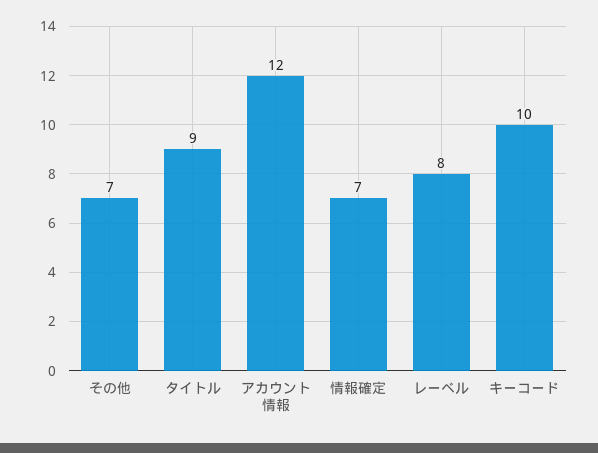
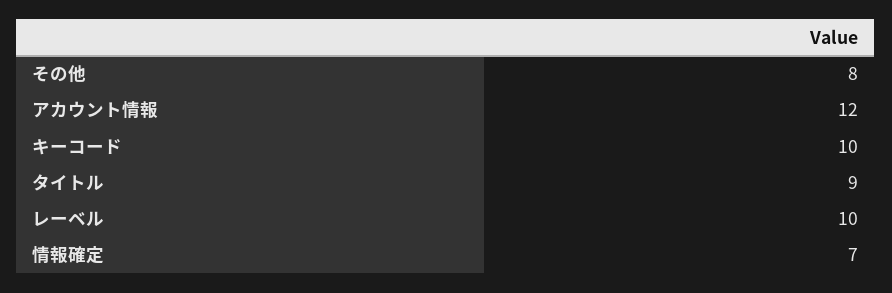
  {
-   "その他": 7,
+   "その他": 8,
    "タイトル": 9,
    "アカウント情報": 12,
    "情報確定": 7,
-   "レーベル": 8,
+   "レーベル": 10,
    "キーコード": 10
  }

